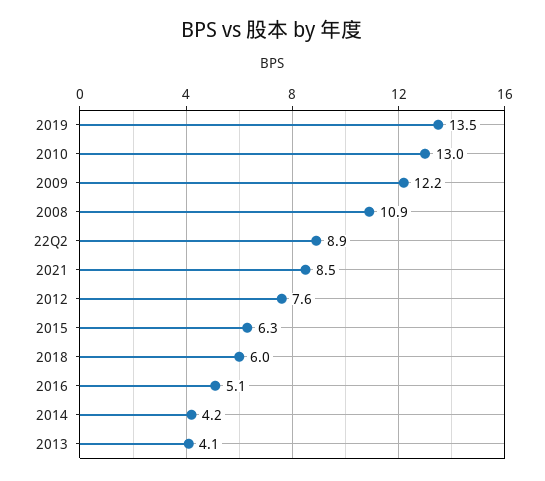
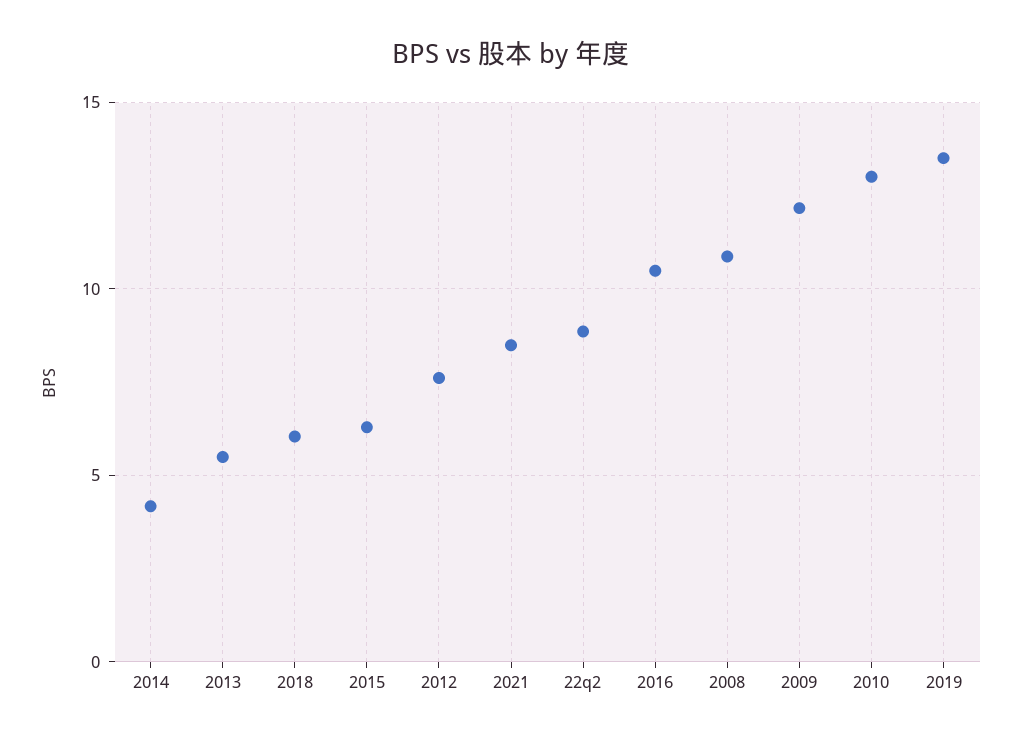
  {
    "2019": 13.5,
    "2010": 13,
    "2009": 12.2,
    "2008": 10.9,
    "22Q2": 8.9,
    "2021": 8.5,
    "2012": 7.6,
    "2015": 6.3,
    "2018": 6,
-   "2016": 5.1,
+   "2016": 10.5,
    "2014": 4.2,
-   "2013": 4.1
+   "2013": 5.5
  }

